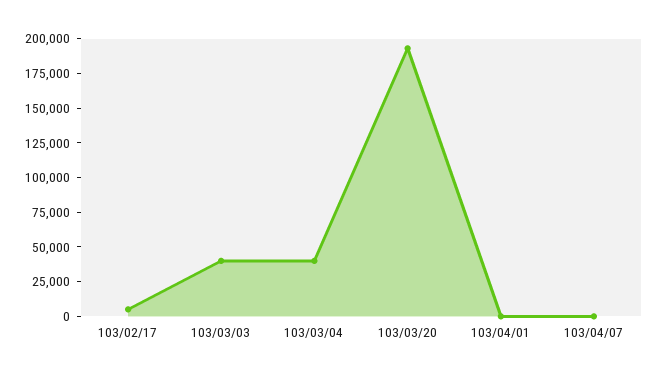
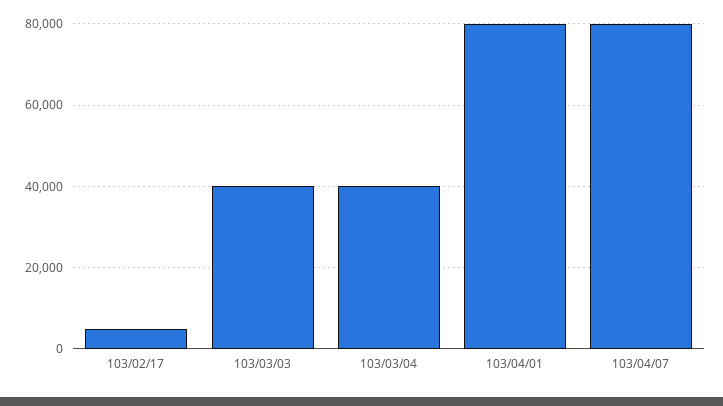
  {
    "103/02/17": 6000,
    "103/03/03": 40000,
    "103/03/04": 40000,
-   "103/03/20": 200000,
-   "103/04/01": 0,
+   "103/04/01": 80000,
-   "103/04/07": 0
+   "103/04/07": 80000
  }

